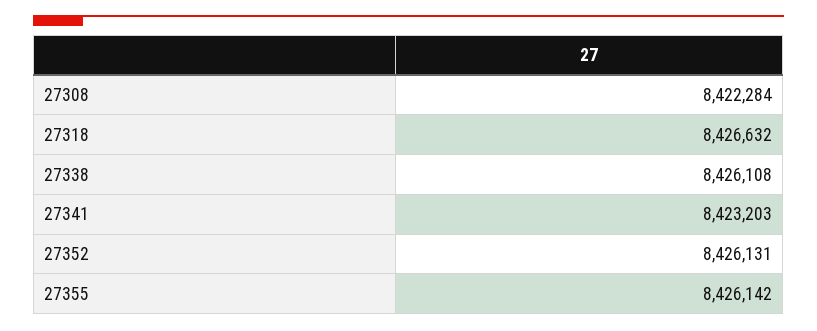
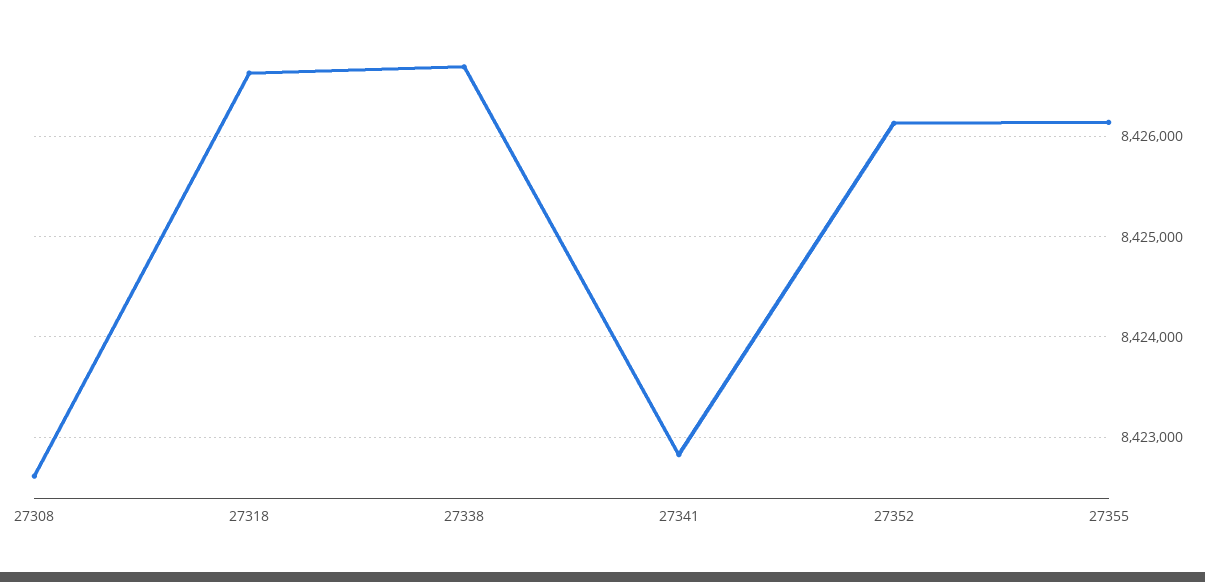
  {
-   "27308": 8422284,
+   "27308": 8422600,
    "27318": 8426632,
-   "27338": 8426108,
+   "27338": 8426700,
-   "27341": 8423203,
+   "27341": 8422800,
    "27352": 8426131,
    "27355": 8426142
  }

